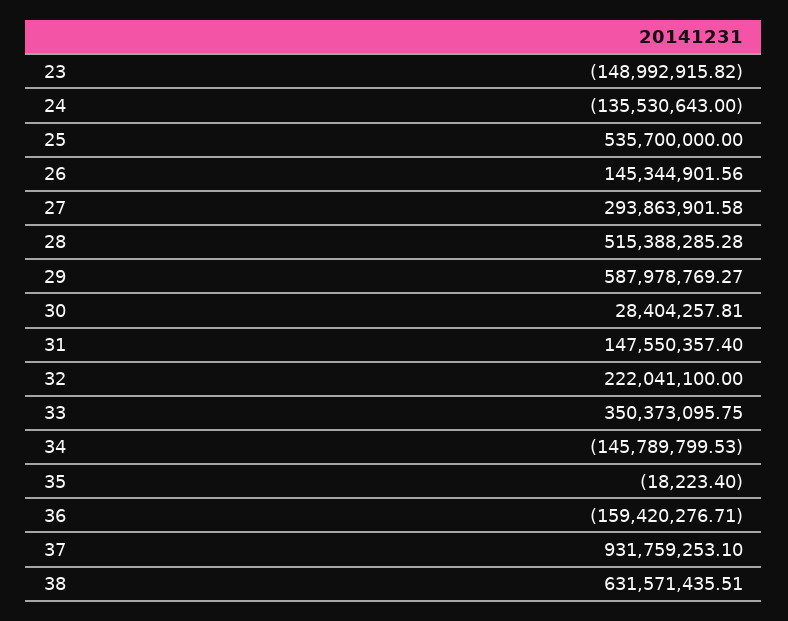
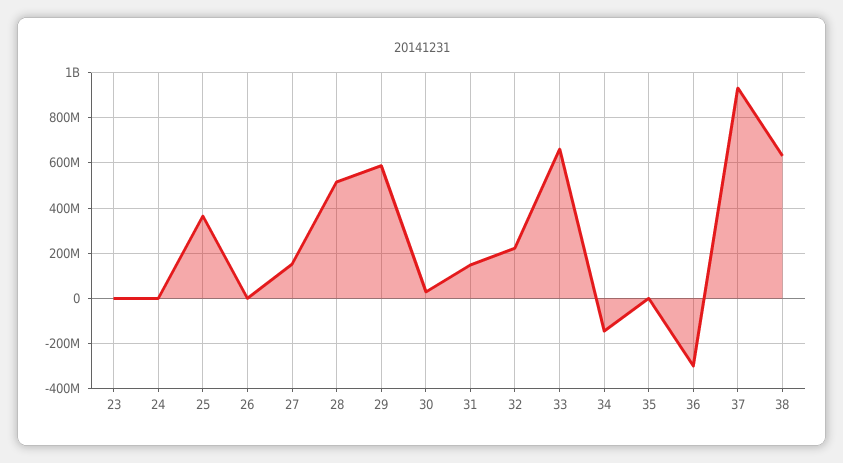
  {
-   "23": -148992915.82,
+   "23": 0,
-   "24": -135530643,
+   "24": 0,
-   "25": 535700000,
+   "25": 350000000,
-   "26": 145344901.56,
+   "26": 0,
-   "27": 293863901.58,
+   "27": 150000000,
    "28": 515388285.28,
    "29": 587978769.27,
    "30": 28404257.81,
    "31": 147550357.4,
    "32": 222041100,
-   "33": 350373095.75,
+   "33": 650000000,
    "34": -145789799.53,
    "35": -18223.4,
-   "36": -159420276.71,
+   "36": -300000000,
    "37": 931759253.1,
    "38": 631571435.51
  }

